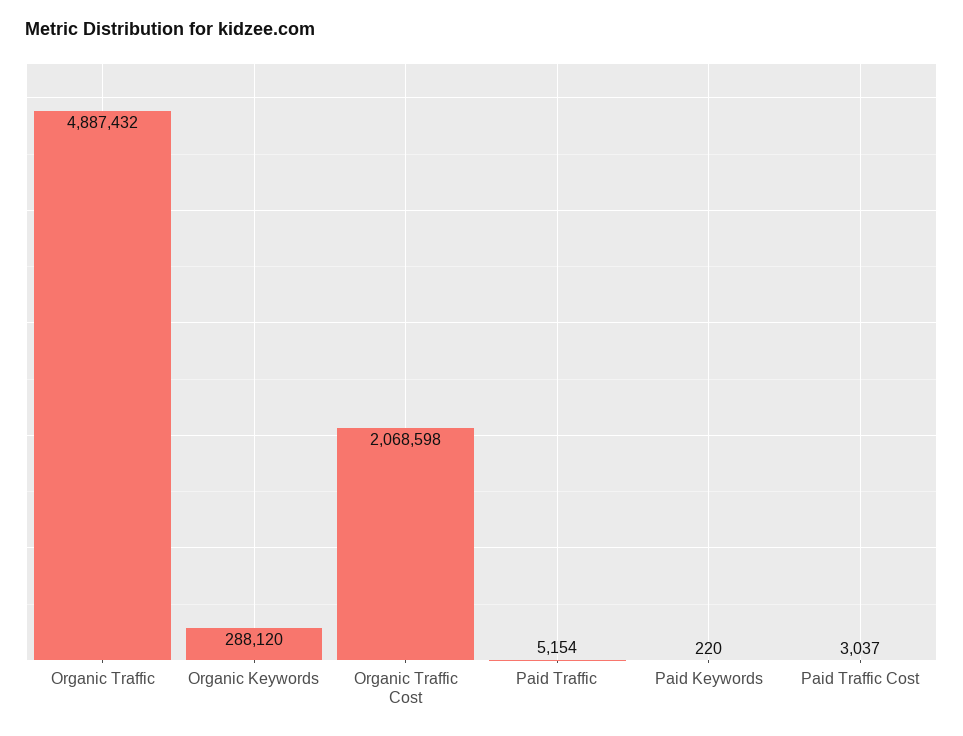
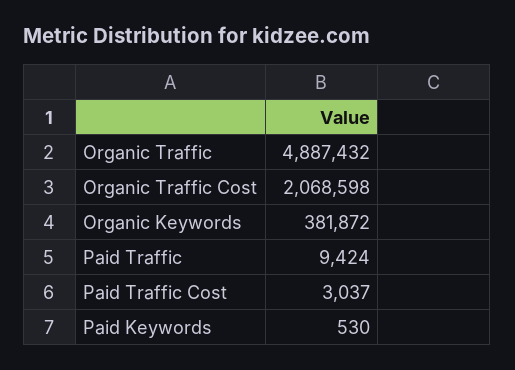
  {
    "Organic Traffic": 4887432,
-   "Organic Keywords": 288120,
+   "Organic Keywords": 381872,
    "Organic Traffic Cost": 2068598,
-   "Paid Traffic": 5154,
+   "Paid Traffic": 9424,
-   "Paid Keywords": 220,
+   "Paid Keywords": 530,
    "Paid Traffic Cost": 3037
  }

